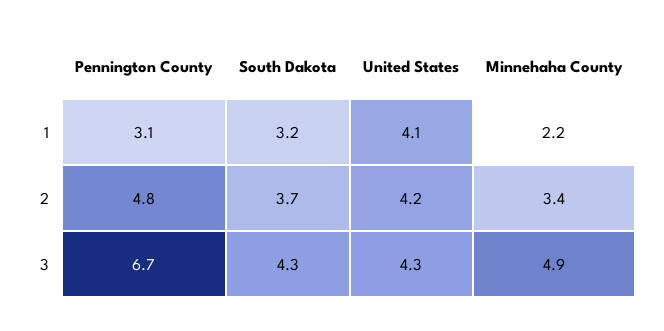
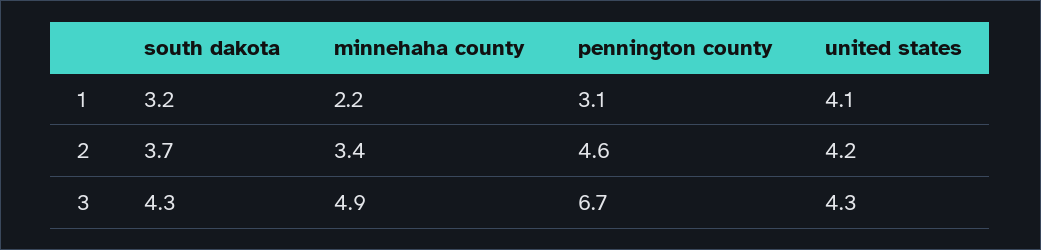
  {
    "Pennington County": {
      "1": 3.1,
-     "2": 4.8,
+     "2": 4.6,
      "3": 6.7
    },
    "South Dakota": {
      "1": 3.2,
      "2": 3.7,
      "3": 4.3
    },
    "United States": {
      "1": 4.1,
      "2": 4.2,
      "3": 4.3
    },
    "Minnehaha County": {
      "1": 2.2,
      "2": 3.4,
      "3": 4.9
    }
  }

